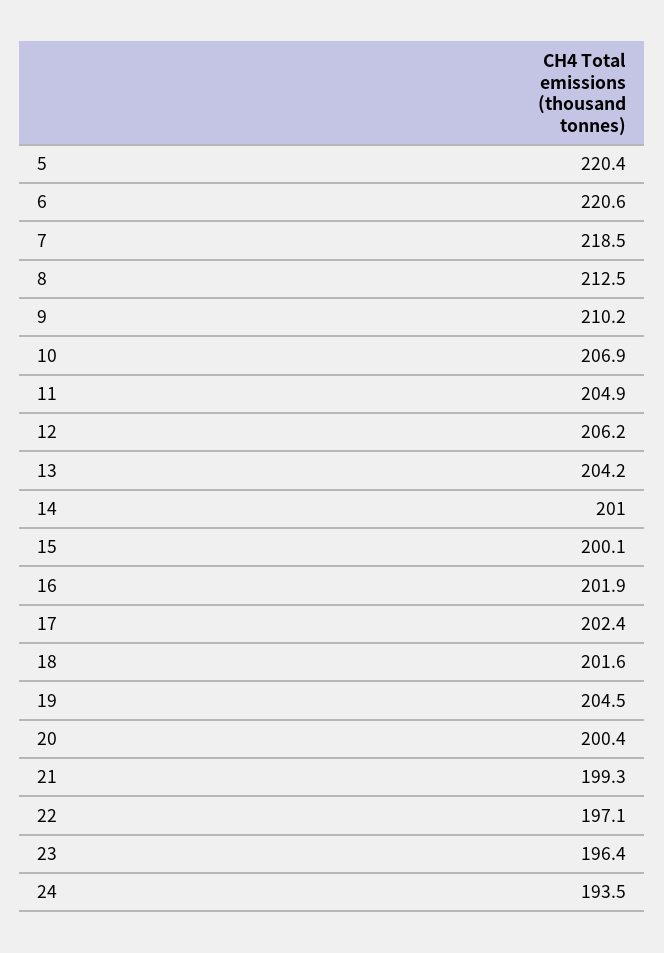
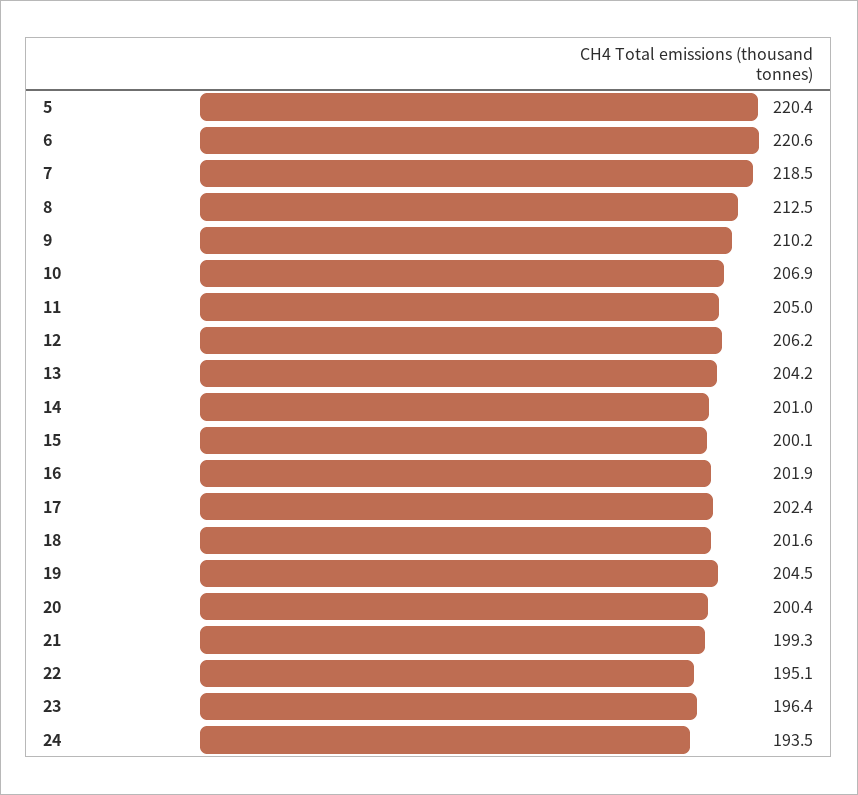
  {
    "5": 220.4,
    "6": 220.6,
    "7": 218.5,
    "8": 212.5,
    "9": 210.2,
    "10": 206.9,
-   "11": 204.9,
+   "11": 205,
    "12": 206.2,
    "13": 204.2,
    "14": 201,
    "15": 200.1,
    "16": 201.9,
    "17": 202.4,
    "18": 201.6,
    "19": 204.5,
    "20": 200.4,
    "21": 199.3,
-   "22": 197.1,
+   "22": 195.1,
    "23": 196.4,
    "24": 193.5
  }

